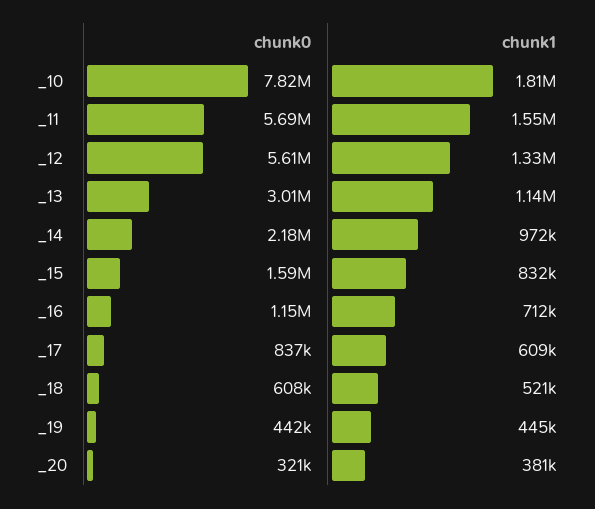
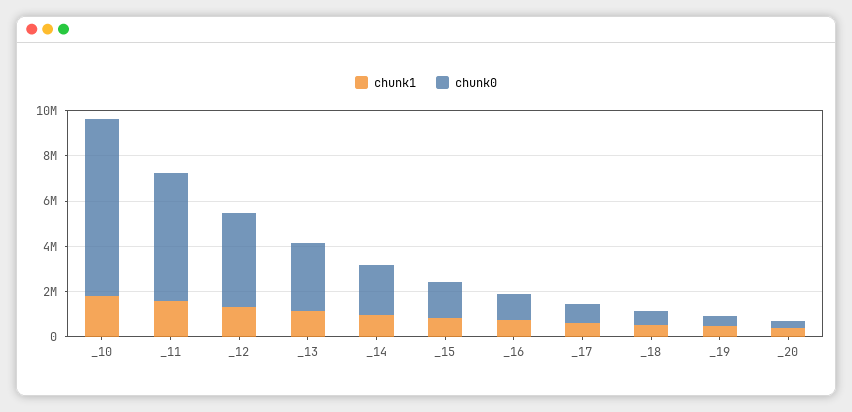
  {
    "chunk0": {
      "_10": 7820000,
      "_11": 5690000,
-     "_12": 5610000,
+     "_12": 4000000,
      "_13": 3010000,
      "_14": 2180000,
      "_15": 1590000,
      "_16": 1150000,
      "_17": 837000,
      "_18": 608000,
      "_19": 442000,
      "_20": 321000
    },
    "chunk1": {
      "_10": 1810000,
      "_11": 1550000,
      "_12": 1330000,
      "_13": 1140000,
      "_14": 972000,
      "_15": 832000,
      "_16": 712000,
      "_17": 609000,
      "_18": 521000,
      "_19": 445000,
      "_20": 381000
    }
  }

